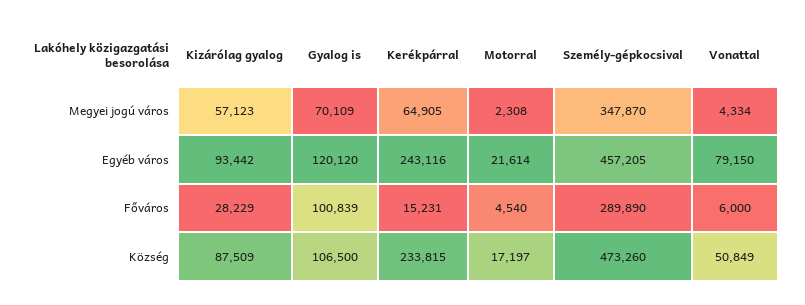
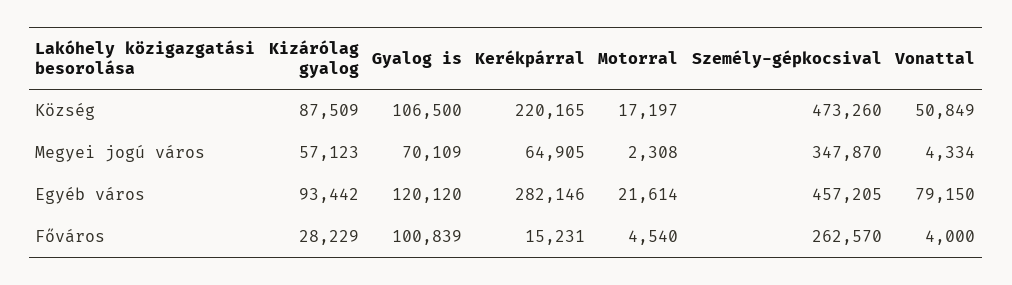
  {
    "Kizárólag gyalog": {
      "Megyei jogú város": 57123,
      "Egyéb város": 93442,
      "Főváros": 28229,
      "Község": 87509
    },
    "Gyalog is": {
      "Megyei jogú város": 70109,
      "Egyéb város": 120120,
      "Főváros": 100839,
      "Község": 106500
    },
    "Kerékpárral": {
      "Megyei jogú város": 64905,
-     "Egyéb város": 243116,
+     "Egyéb város": 282146,
      "Főváros": 15231,
-     "Község": 233815
+     "Község": 220165
    },
    "Motorral": {
      "Megyei jogú város": 2308,
      "Egyéb város": 21614,
      "Főváros": 4540,
      "Község": 17197
    },
    "Személy-gépkocsival": {
      "Megyei jogú város": 347870,
      "Egyéb város": 457205,
-     "Főváros": 289890,
+     "Főváros": 262570,
      "Község": 473260
    },
    "Vonattal": {
      "Megyei jogú város": 4334,
      "Egyéb város": 79150,
-     "Főváros": 6000,
+     "Főváros": 4000,
      "Község": 50849
    }
  }

